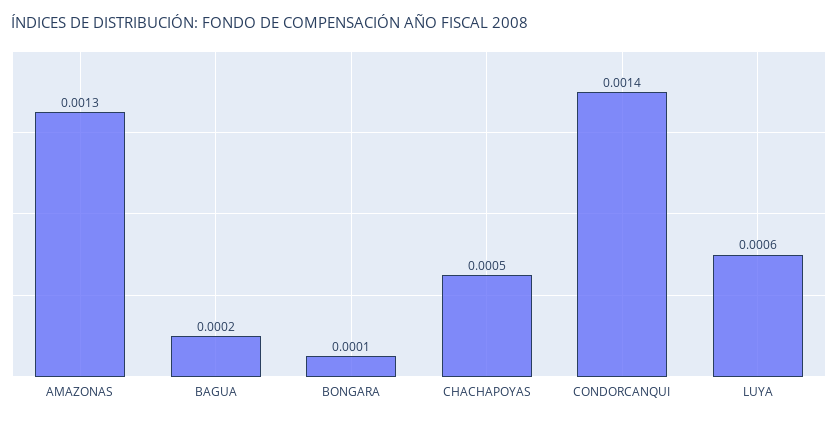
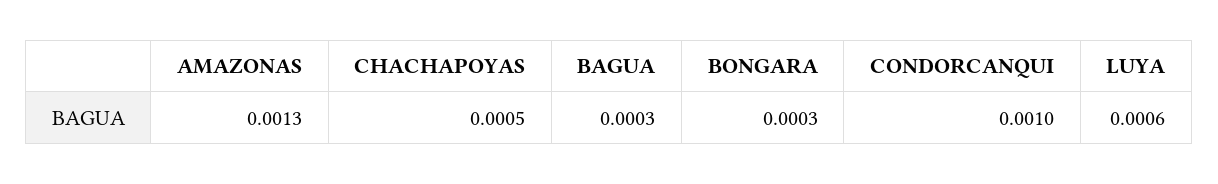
  {
    "AMAZONAS": 0.0013,
-   "BAGUA": 0.0002,
+   "BAGUA": 0.0003,
-   "BONGARA": 0.0001,
+   "BONGARA": 0.0003,
    "CHACHAPOYAS": 0.0005,
-   "CONDORCANQUI": 0.0014,
+   "CONDORCANQUI": 0.001,
    "LUYA": 0.0006
  }

